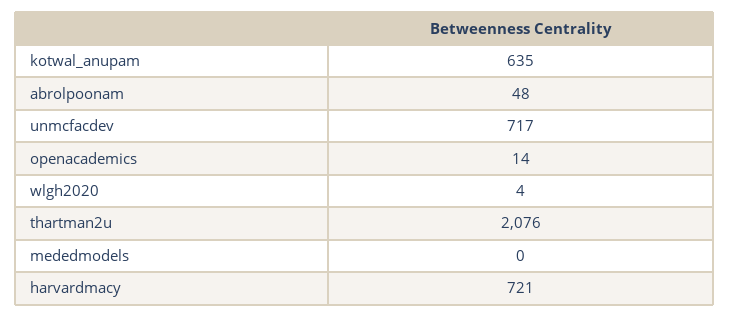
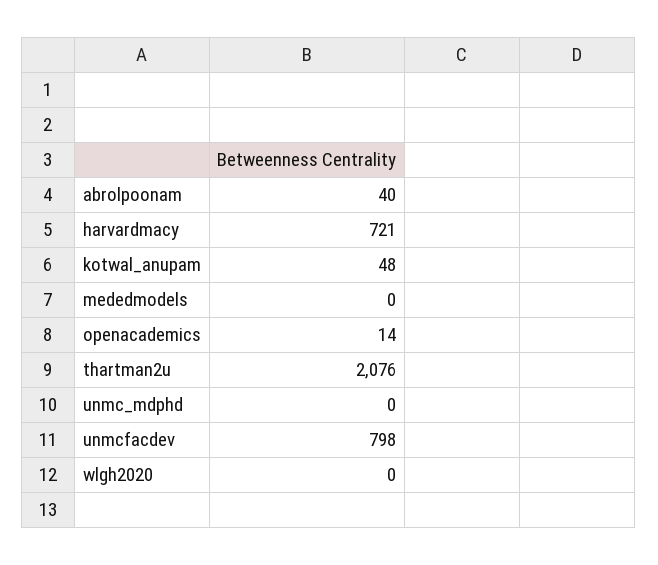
  {
-   "kotwal_anupam": 635,
+   "kotwal_anupam": 48,
-   "abrolpoonam": 48,
+   "abrolpoonam": 40,
-   "unmcfacdev": 717,
+   "unmcfacdev": 798,
    "openacademics": 14,
-   "wlgh2020": 4,
+   "wlgh2020": 0,
    "thartman2u": 2076,
    "mededmodels": 0,
-   "harvardmacy": 721
+   "harvardmacy": 721,
+   "unmc_mdphd": 0
  }

